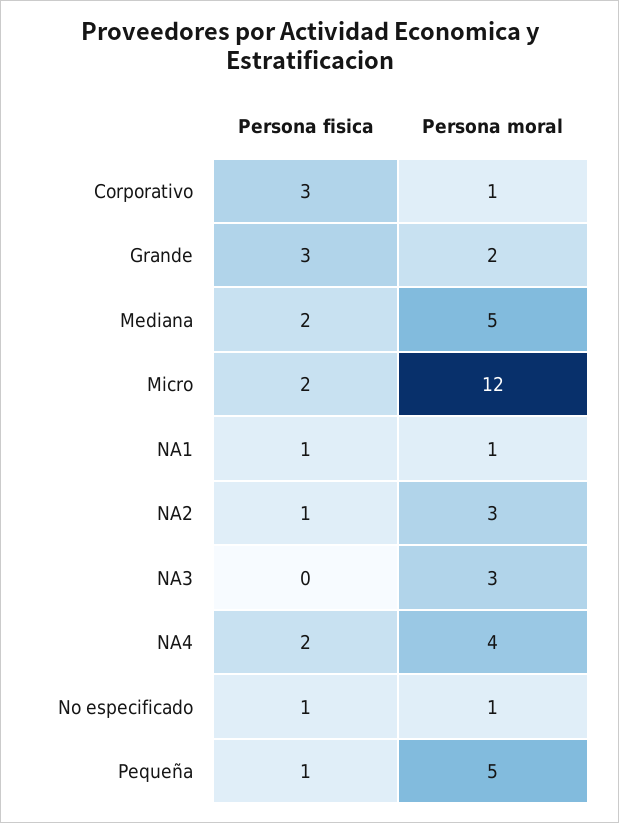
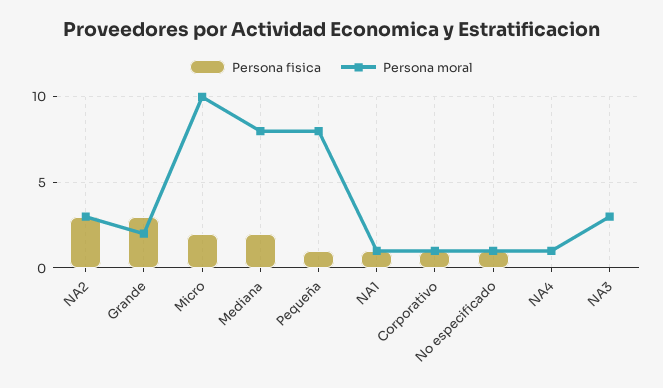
  {
    "Persona fisica": {
-     "Corporativo": 3,
+     "Corporativo": 1,
      "Grande": 3,
      "Mediana": 2,
      "Micro": 2,
      "NA1": 1,
-     "NA2": 1,
+     "NA2": 3,
      "NA3": 0,
-     "NA4": 2,
+     "NA4": 0,
      "No especificado": 1,
      "Pequeña": 1
    },
    "Persona moral": {
      "Corporativo": 1,
      "Grande": 2,
-     "Mediana": 5,
+     "Mediana": 8,
-     "Micro": 12,
+     "Micro": 10,
      "NA1": 1,
      "NA2": 3,
      "NA3": 3,
-     "NA4": 4,
+     "NA4": 1,
      "No especificado": 1,
-     "Pequeña": 5
+     "Pequeña": 8
    }
  }

